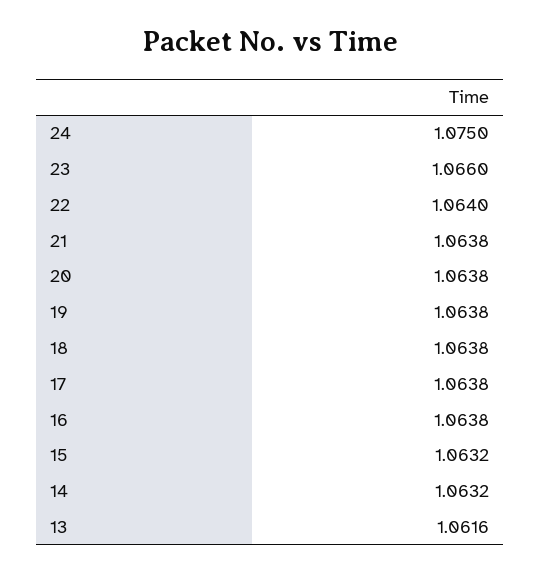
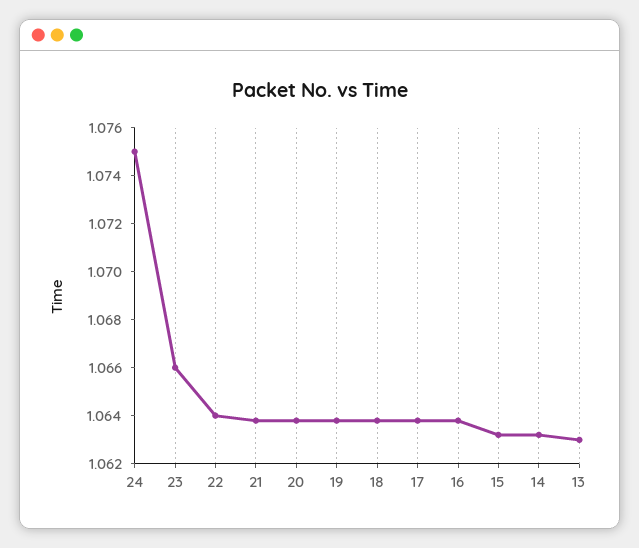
  {
    "24": 1.075,
    "23": 1.066,
    "22": 1.064,
    "21": 1.0638,
    "20": 1.0638,
    "19": 1.0638,
    "18": 1.0638,
    "17": 1.0638,
    "16": 1.0638,
    "15": 1.0632,
    "14": 1.0632,
-   "13": 1.0616
+   "13": 1.063
  }

